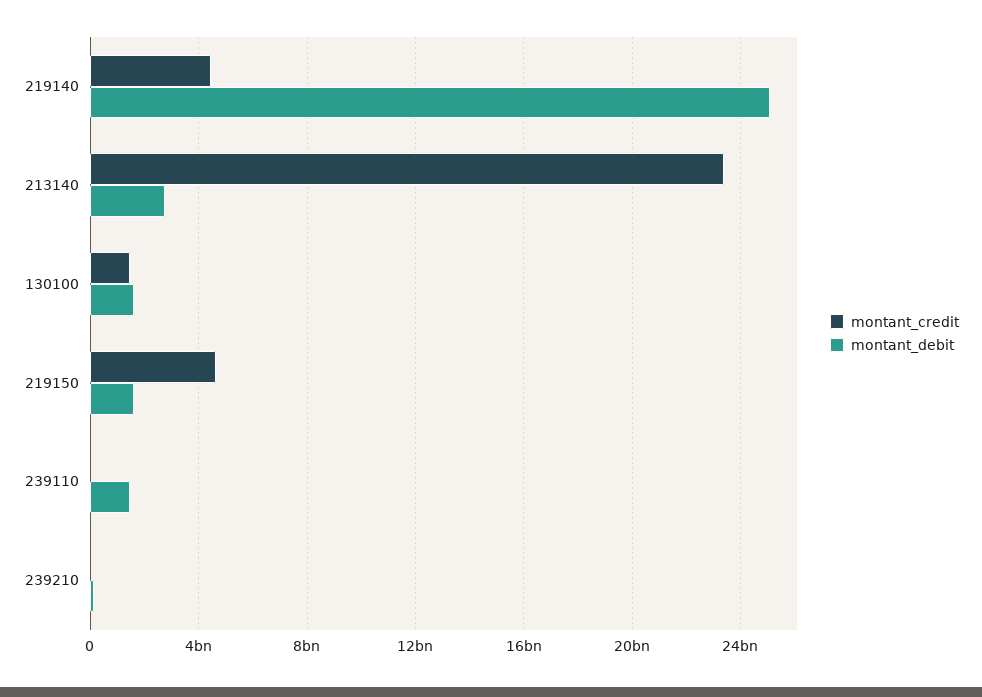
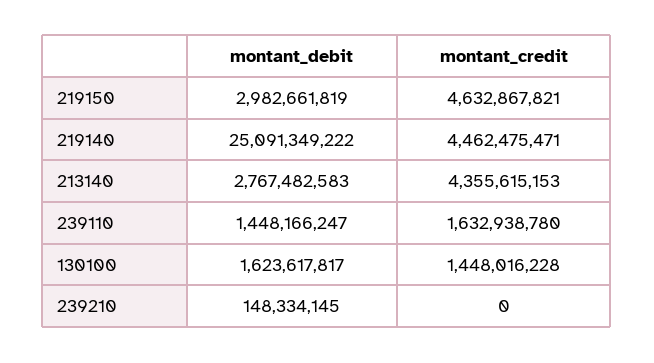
  {
    "montant_credit": {
      "219140": 4462475471,
-     "213140": 23500000000,
+     "213140": 4355615153,
      "130100": 1448016228,
      "219150": 4632867821,
-     "239110": 0,
+     "239110": 1632938780,
      "239210": 0
    },
    "montant_debit": {
      "219140": 25091349222,
      "213140": 2767482583,
      "130100": 1623617817,
-     "219150": 1500000000,
+     "219150": 2982661819,
      "239110": 1448166247,
      "239210": 148334145
    }
  }

